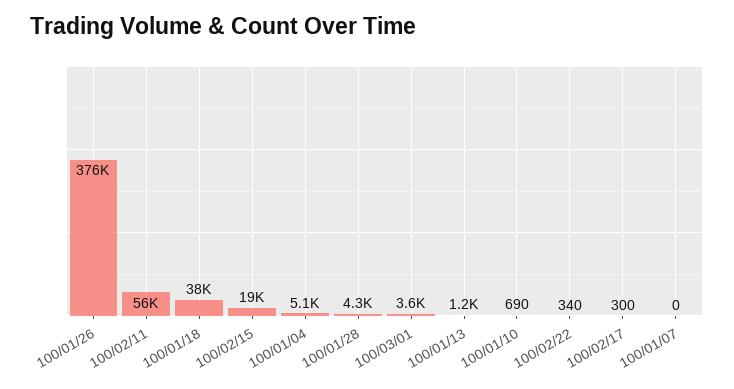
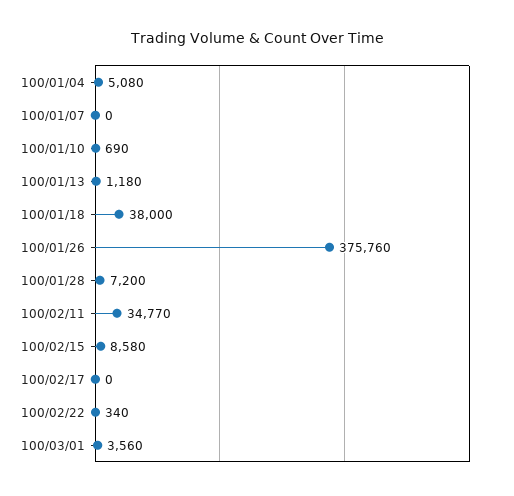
  {
    "100/01/26": 375760,
-   "100/02/11": 56000,
+   "100/02/11": 34770,
    "100/01/18": 38000,
-   "100/02/15": 19000,
+   "100/02/15": 8580,
    "100/01/04": 5080,
-   "100/01/28": 4300,
+   "100/01/28": 7200,
    "100/03/01": 3560,
    "100/01/13": 1180,
    "100/01/10": 690,
    "100/02/22": 340,
-   "100/02/17": 300,
+   "100/02/17": 0,
    "100/01/07": 0
  }

